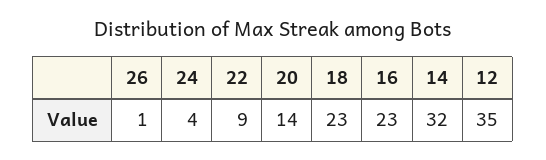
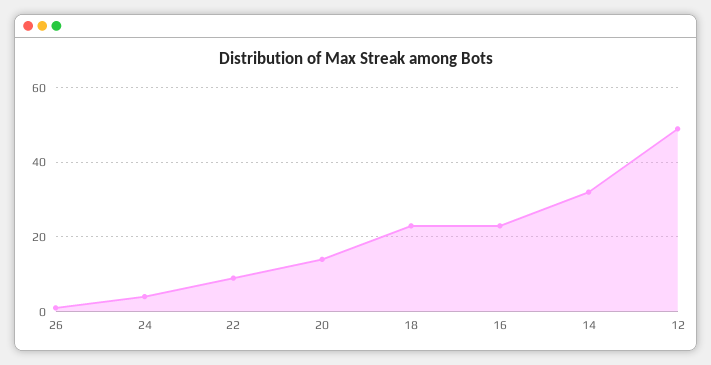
  {
    "26": 1,
    "24": 4,
    "22": 9,
    "20": 14,
    "18": 23,
    "16": 23,
    "14": 32,
-   "12": 35
+   "12": 50
  }

